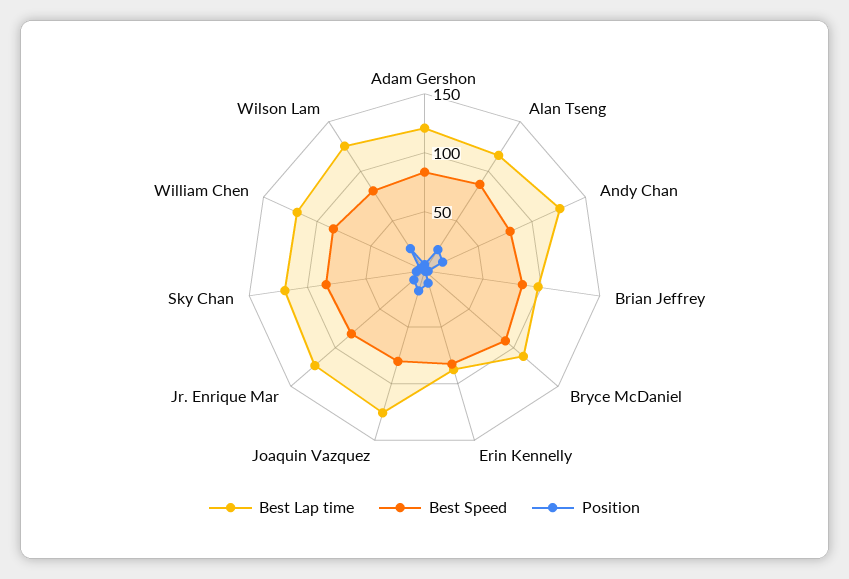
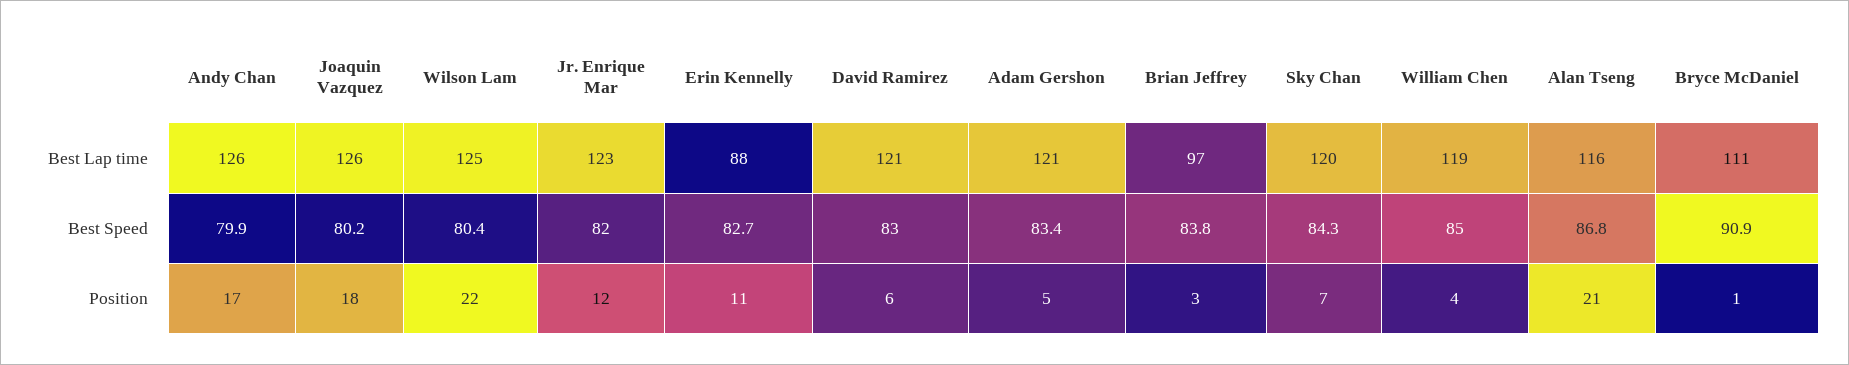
  {
    "Best Lap time": {
      "Adam Gershon": 121,
      "Alan Tseng": 116,
      "Andy Chan": 126,
      "Brian Jeffrey": 97,
      "Bryce McDaniel": 111,
      "Erin Kennelly": 88,
      "Joaquin Vazquez": 126,
      "Jr. Enrique Mar": 123,
      "Sky Chan": 120,
      "William Chen": 119,
-     "Wilson Lam": 125
+     "Wilson Lam": 125,
+     "David Ramirez": 121
    },
    "Best Speed": {
      "Adam Gershon": 83.4,
      "Alan Tseng": 86.8,
      "Andy Chan": 79.9,
      "Brian Jeffrey": 83.8,
      "Bryce McDaniel": 90.9,
      "Erin Kennelly": 82.7,
      "Joaquin Vazquez": 80.2,
      "Jr. Enrique Mar": 82,
      "Sky Chan": 84.3,
      "William Chen": 85,
-     "Wilson Lam": 80.4
+     "Wilson Lam": 80.4,
+     "David Ramirez": 83
    },
    "Position": {
      "Adam Gershon": 5,
      "Alan Tseng": 21,
      "Andy Chan": 17,
      "Brian Jeffrey": 3,
      "Bryce McDaniel": 1,
      "Erin Kennelly": 11,
      "Joaquin Vazquez": 18,
      "Jr. Enrique Mar": 12,
      "Sky Chan": 7,
      "William Chen": 4,
-     "Wilson Lam": 22
+     "Wilson Lam": 22,
+     "David Ramirez": 6
    }
  }

